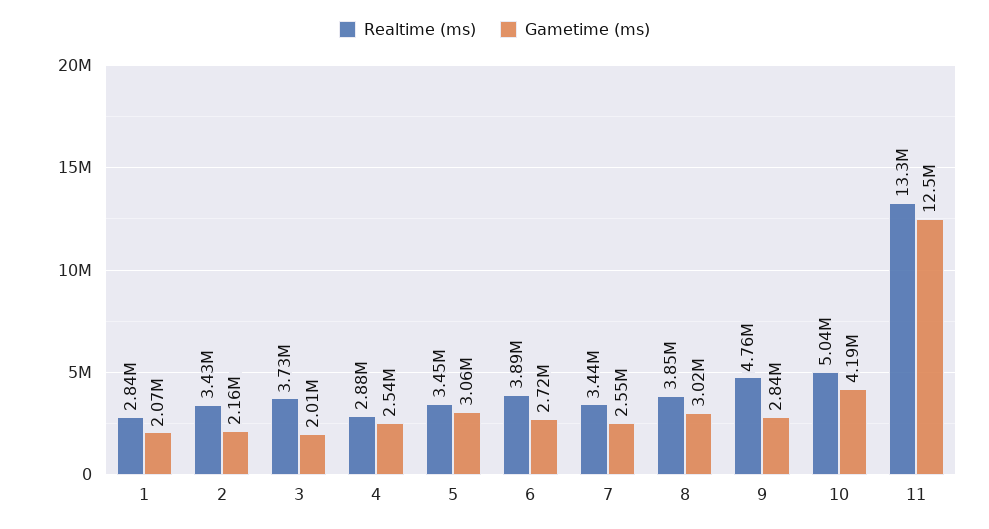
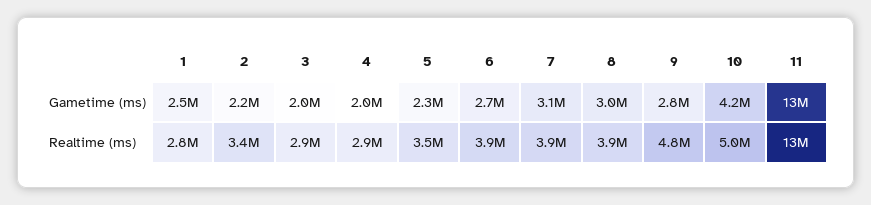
  {
    "Realtime (ms)": {
      "1": 2840000,
      "2": 3430000,
-     "3": 3730000,
+     "3": 2900000,
      "4": 2880000,
      "5": 3450000,
      "6": 3890000,
-     "7": 3440000,
+     "7": 3900000,
      "8": 3850000,
      "9": 4760000,
      "10": 5040000,
      "11": 13300000
    },
    "Gametime (ms)": {
-     "1": 2070000,
+     "1": 2500000,
      "2": 2160000,
      "3": 2010000,
-     "4": 2540000,
+     "4": 2000000,
-     "5": 3060000,
+     "5": 2300000,
      "6": 2720000,
-     "7": 2550000,
+     "7": 3100000,
      "8": 3020000,
      "9": 2840000,
      "10": 4190000,
      "11": 12500000
    }
  }

